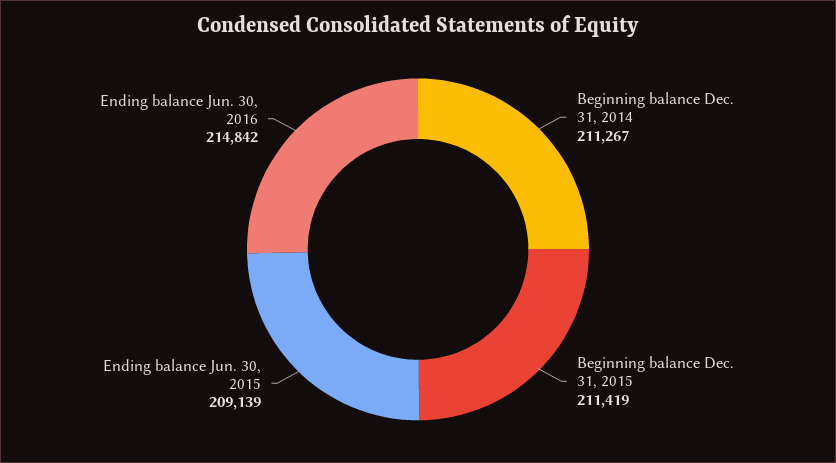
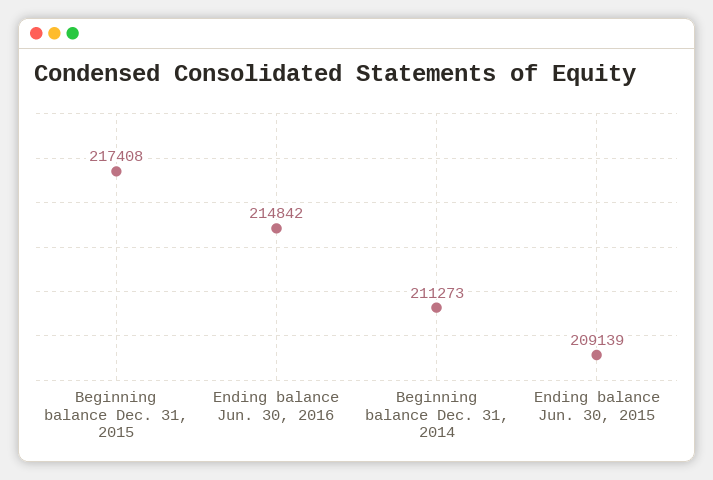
  {
-   "Beginning balance Dec. 31, 2014": 211267,
+   "Beginning balance Dec. 31, 2014": 211273,
-   "Beginning balance Dec. 31, 2015": 211419,
+   "Beginning balance Dec. 31, 2015": 217408,
    "Ending balance Jun. 30, 2015": 209139,
    "Ending balance Jun. 30, 2016": 214842
  }

